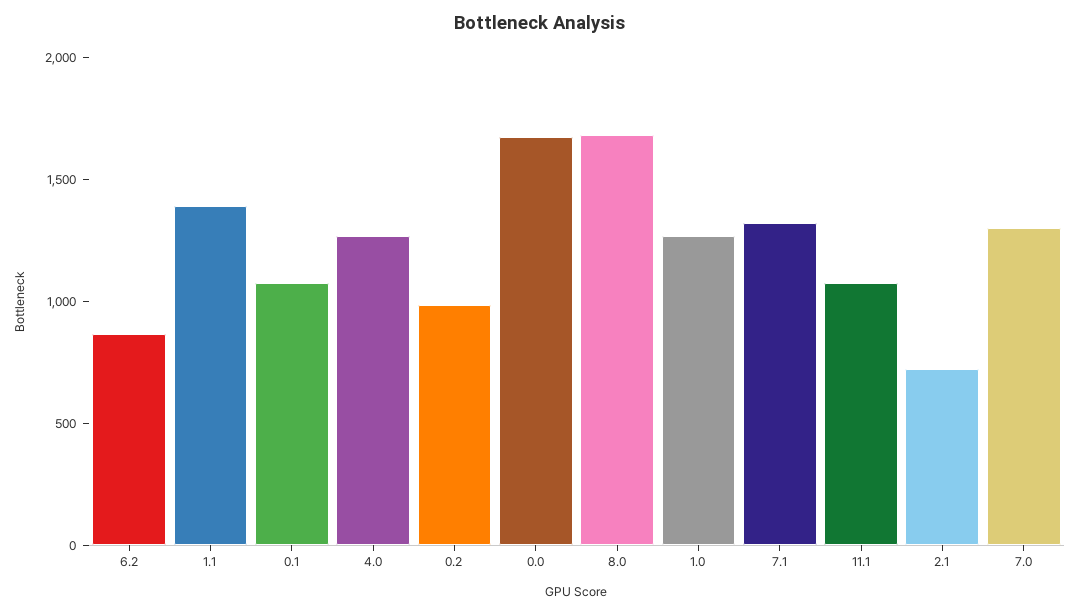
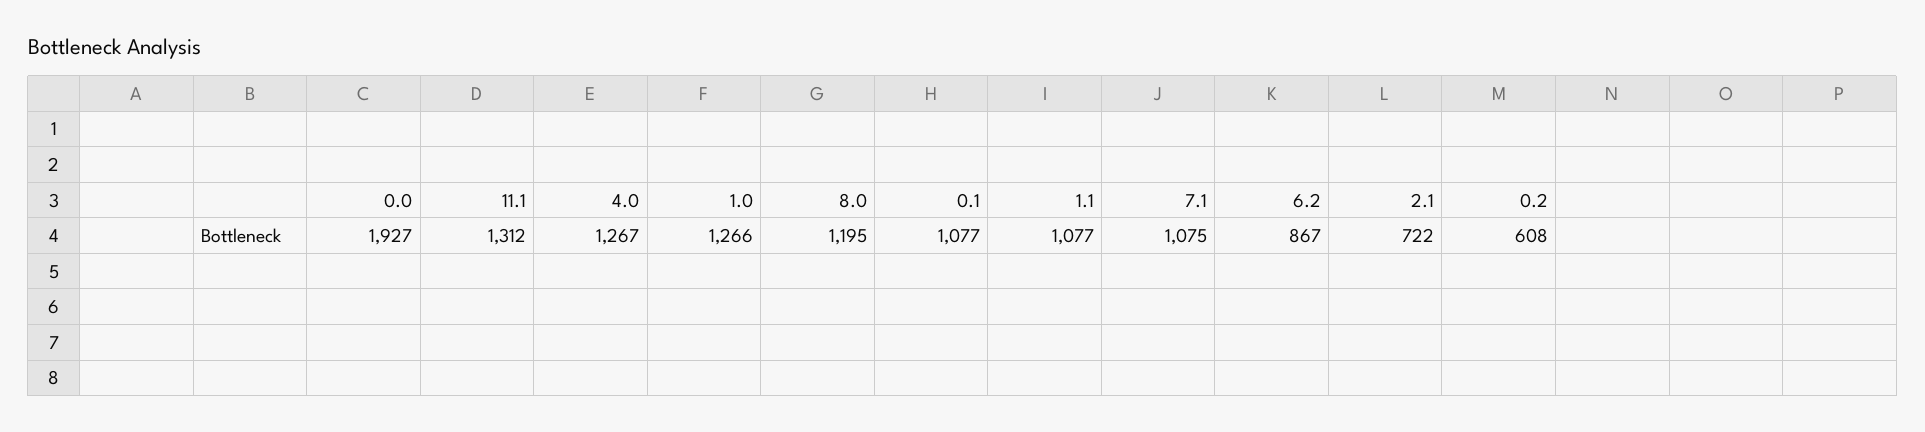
  {
    "6.2": 867,
-   "1.1": 1400,
+   "1.1": 1077,
    "0.1": 1077,
    "4.0": 1267,
-   "0.2": 1000,
+   "0.2": 608,
-   "0.0": 1700,
+   "0.0": 1927,
-   "8.0": 1700,
+   "8.0": 1195,
    "1.0": 1266,
-   "7.1": 1300,
+   "7.1": 1075,
-   "11.1": 1100,
+   "11.1": 1312,
-   "2.1": 722,
+   "2.1": 722
-   "7.0": 1300
  }

